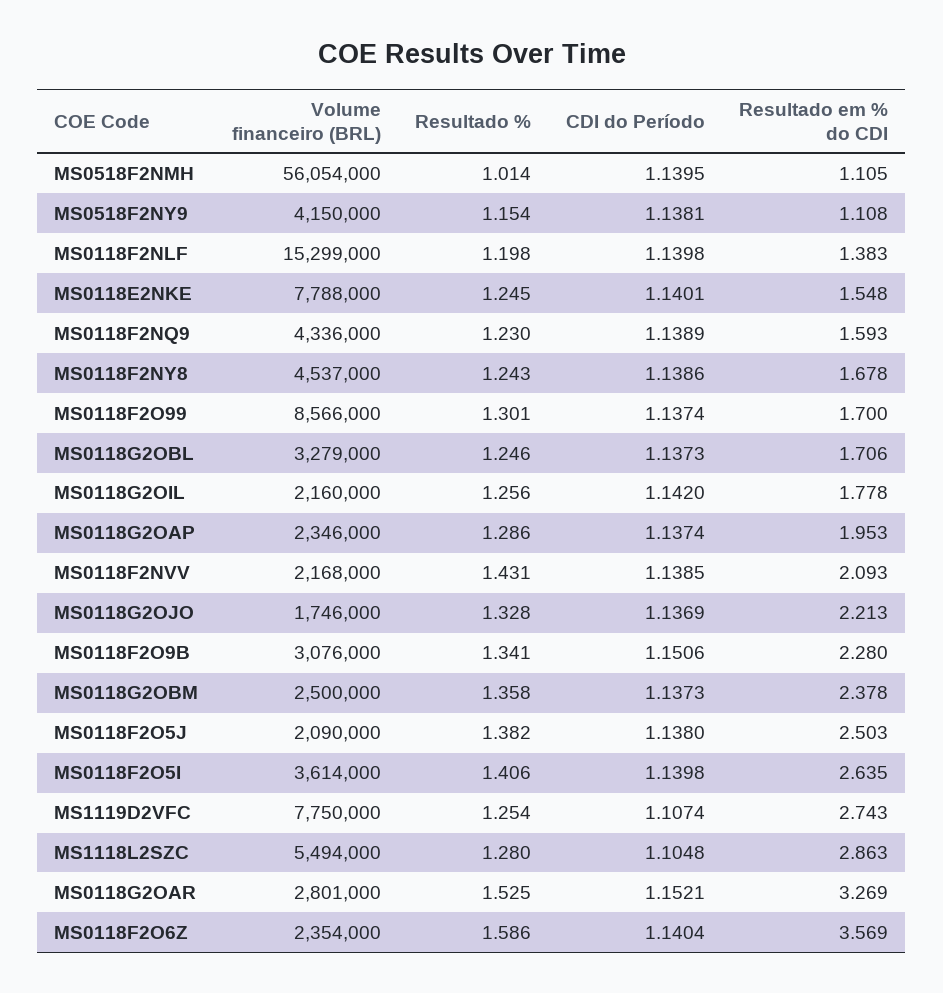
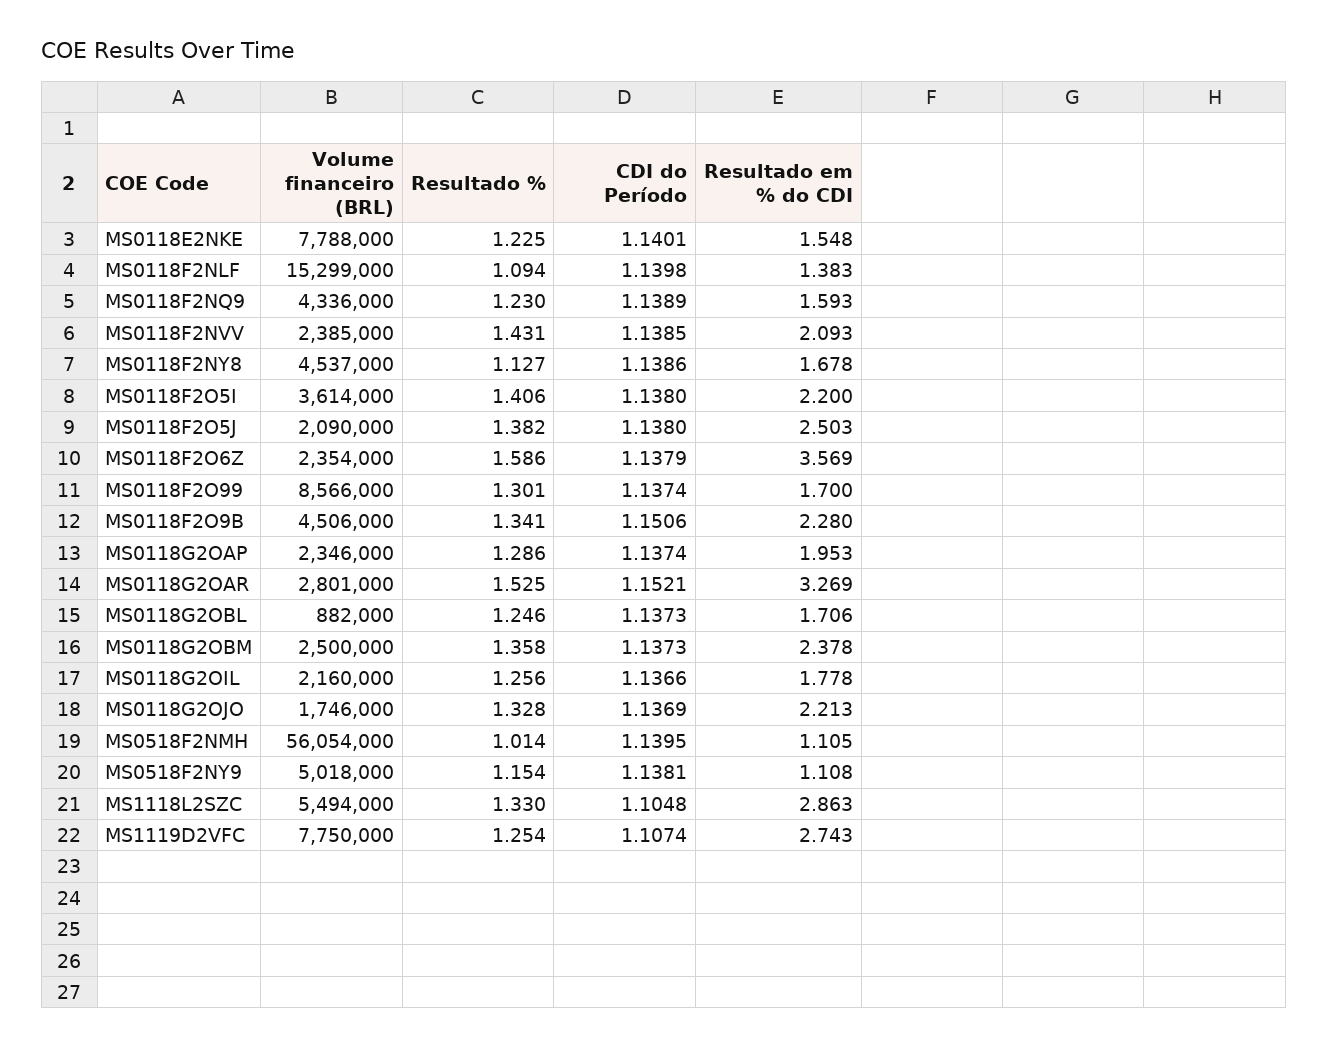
  {
    "Volume financeiro (BRL)": {
      "MS0518F2NMH": 56054000,
-     "MS0518F2NY9": 4150000,
+     "MS0518F2NY9": 5018000,
      "MS0118F2NLF": 15299000,
      "MS0118E2NKE": 7788000,
      "MS0118F2NQ9": 4336000,
      "MS0118F2NY8": 4537000,
      "MS0118F2O99": 8566000,
-     "MS0118G2OBL": 3279000,
+     "MS0118G2OBL": 882000,
      "MS0118G2OIL": 2160000,
      "MS0118G2OAP": 2346000,
-     "MS0118F2NVV": 2168000,
+     "MS0118F2NVV": 2385000,
      "MS0118G2OJO": 1746000,
-     "MS0118F2O9B": 3076000,
+     "MS0118F2O9B": 4506000,
      "MS0118G2OBM": 2500000,
      "MS0118F2O5J": 2090000,
      "MS0118F2O5I": 3614000,
      "MS1119D2VFC": 7750000,
      "MS1118L2SZC": 5494000,
      "MS0118G2OAR": 2801000,
      "MS0118F2O6Z": 2354000
    },
    "Resultado %": {
      "MS0518F2NMH": 1.014,
      "MS0518F2NY9": 1.154,
-     "MS0118F2NLF": 1.198,
+     "MS0118F2NLF": 1.094,
-     "MS0118E2NKE": 1.245,
+     "MS0118E2NKE": 1.225,
      "MS0118F2NQ9": 1.23,
-     "MS0118F2NY8": 1.243,
+     "MS0118F2NY8": 1.127,
      "MS0118F2O99": 1.301,
      "MS0118G2OBL": 1.246,
      "MS0118G2OIL": 1.256,
      "MS0118G2OAP": 1.286,
      "MS0118F2NVV": 1.431,
      "MS0118G2OJO": 1.328,
      "MS0118F2O9B": 1.341,
      "MS0118G2OBM": 1.358,
      "MS0118F2O5J": 1.382,
      "MS0118F2O5I": 1.406,
      "MS1119D2VFC": 1.254,
-     "MS1118L2SZC": 1.28,
+     "MS1118L2SZC": 1.33,
      "MS0118G2OAR": 1.525,
      "MS0118F2O6Z": 1.586
    },
    "CDI do Período": {
      "MS0518F2NMH": 1.1395,
      "MS0518F2NY9": 1.1381,
      "MS0118F2NLF": 1.1398,
      "MS0118E2NKE": 1.1401,
      "MS0118F2NQ9": 1.1389,
      "MS0118F2NY8": 1.1386,
      "MS0118F2O99": 1.1374,
      "MS0118G2OBL": 1.1373,
-     "MS0118G2OIL": 1.142,
+     "MS0118G2OIL": 1.1366,
      "MS0118G2OAP": 1.1374,
      "MS0118F2NVV": 1.1385,
      "MS0118G2OJO": 1.1369,
      "MS0118F2O9B": 1.1506,
      "MS0118G2OBM": 1.1373,
      "MS0118F2O5J": 1.138,
-     "MS0118F2O5I": 1.1398,
+     "MS0118F2O5I": 1.138,
      "MS1119D2VFC": 1.1074,
      "MS1118L2SZC": 1.1048,
      "MS0118G2OAR": 1.1521,
-     "MS0118F2O6Z": 1.1404
+     "MS0118F2O6Z": 1.1379
    },
    "Resultado em % do CDI": {
      "MS0518F2NMH": 1.105,
      "MS0518F2NY9": 1.108,
      "MS0118F2NLF": 1.383,
      "MS0118E2NKE": 1.548,
      "MS0118F2NQ9": 1.593,
      "MS0118F2NY8": 1.678,
      "MS0118F2O99": 1.7,
      "MS0118G2OBL": 1.706,
      "MS0118G2OIL": 1.778,
      "MS0118G2OAP": 1.953,
      "MS0118F2NVV": 2.093,
      "MS0118G2OJO": 2.213,
      "MS0118F2O9B": 2.28,
      "MS0118G2OBM": 2.378,
      "MS0118F2O5J": 2.503,
-     "MS0118F2O5I": 2.635,
+     "MS0118F2O5I": 2.2,
      "MS1119D2VFC": 2.743,
      "MS1118L2SZC": 2.863,
      "MS0118G2OAR": 3.269,
      "MS0118F2O6Z": 3.569
    }
  }

